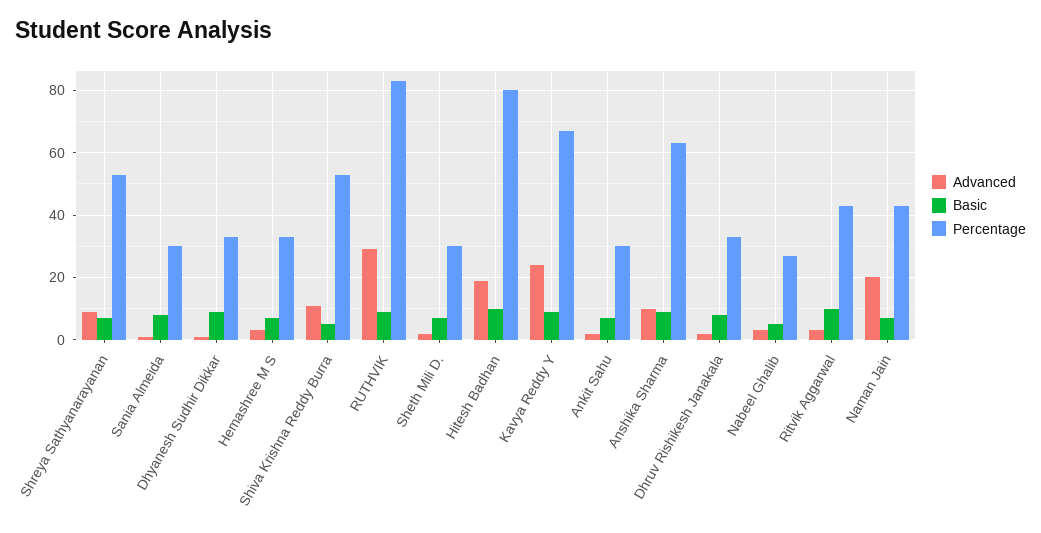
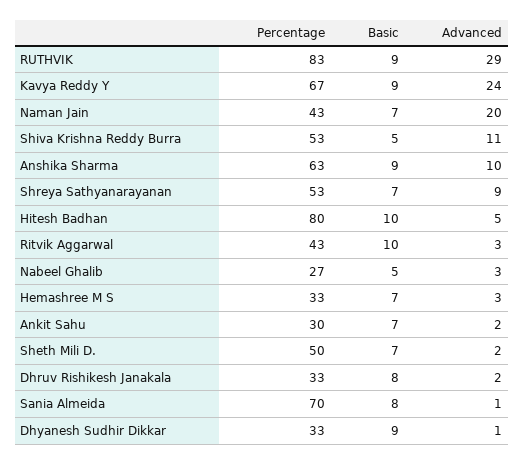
  {
    "Advanced": {
      "Shreya Sathyanarayanan": 9,
      "Sania Almeida": 1,
      "Dhyanesh Sudhir Dikkar": 1,
      "Hemashree M S": 3,
      "Shiva Krishna Reddy Burra": 11,
      "RUTHVIK": 29,
      "Sheth Mili D.": 2,
-     "Hitesh Badhan": 20,
+     "Hitesh Badhan": 5,
      "Kavya Reddy Y": 24,
      "Ankit Sahu": 2,
      "Anshika Sharma": 10,
      "Dhruv Rishikesh Janakala": 2,
      "Nabeel Ghalib": 3,
      "Ritvik Aggarwal": 3,
      "Naman Jain": 20
    },
    "Basic": {
      "Shreya Sathyanarayanan": 7,
      "Sania Almeida": 8,
      "Dhyanesh Sudhir Dikkar": 9,
      "Hemashree M S": 7,
      "Shiva Krishna Reddy Burra": 5,
      "RUTHVIK": 9,
      "Sheth Mili D.": 7,
      "Hitesh Badhan": 10,
      "Kavya Reddy Y": 9,
      "Ankit Sahu": 7,
      "Anshika Sharma": 9,
      "Dhruv Rishikesh Janakala": 8,
      "Nabeel Ghalib": 5,
      "Ritvik Aggarwal": 10,
      "Naman Jain": 7
    },
    "Percentage": {
      "Shreya Sathyanarayanan": 53,
-     "Sania Almeida": 30,
+     "Sania Almeida": 70,
      "Dhyanesh Sudhir Dikkar": 33,
      "Hemashree M S": 33,
      "Shiva Krishna Reddy Burra": 53,
      "RUTHVIK": 83,
-     "Sheth Mili D.": 30,
+     "Sheth Mili D.": 50,
      "Hitesh Badhan": 80,
      "Kavya Reddy Y": 67,
      "Ankit Sahu": 30,
      "Anshika Sharma": 63,
      "Dhruv Rishikesh Janakala": 33,
      "Nabeel Ghalib": 27,
      "Ritvik Aggarwal": 43,
      "Naman Jain": 43
    }
  }

